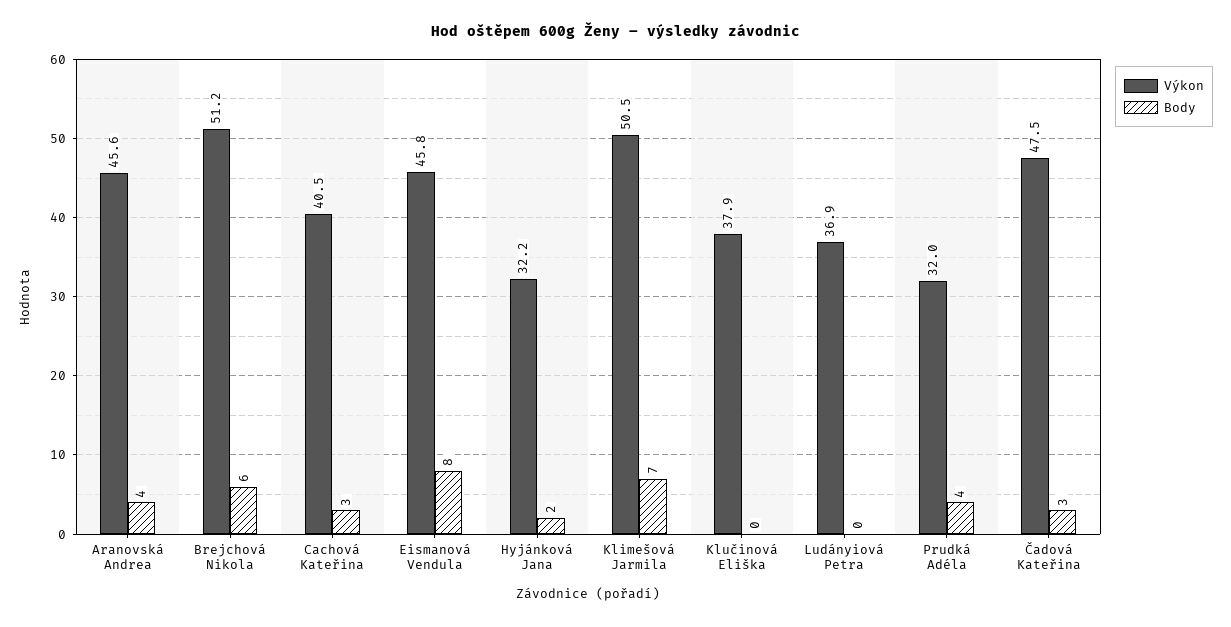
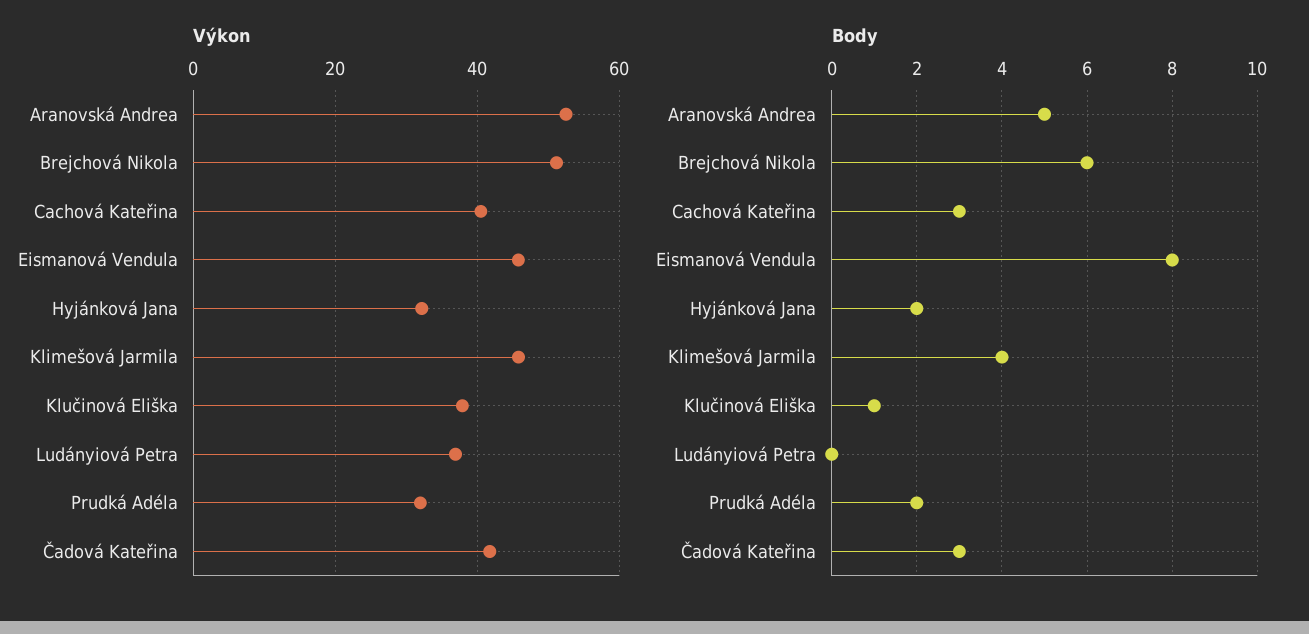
  {
    "Výkon": {
-     "Aranovská Andrea": 45.6,
+     "Aranovská Andrea": 52,
      "Brejchová Nikola": 51.2,
      "Cachová Kateřina": 40.5,
      "Eismanová Vendula": 45.8,
      "Hyjánková Jana": 32.2,
-     "Klimešová Jarmila": 50.5,
+     "Klimešová Jarmila": 46,
      "Klučinová Eliška": 37.9,
      "Ludányiová Petra": 36.9,
      "Prudká Adéla": 32,
-     "Čadová Kateřina": 47.5
+     "Čadová Kateřina": 42
    },
    "Body": {
-     "Aranovská Andrea": 4,
+     "Aranovská Andrea": 5,
      "Brejchová Nikola": 6,
      "Cachová Kateřina": 3,
      "Eismanová Vendula": 8,
      "Hyjánková Jana": 2,
-     "Klimešová Jarmila": 7,
+     "Klimešová Jarmila": 4,
-     "Klučinová Eliška": 0,
+     "Klučinová Eliška": 1,
      "Ludányiová Petra": 0,
-     "Prudká Adéla": 4,
+     "Prudká Adéla": 2,
      "Čadová Kateřina": 3
    }
  }

